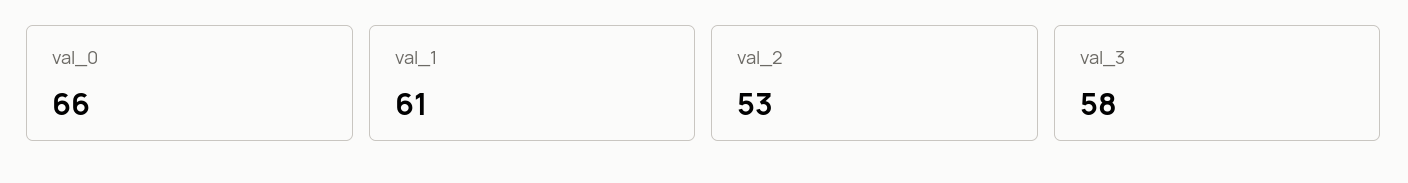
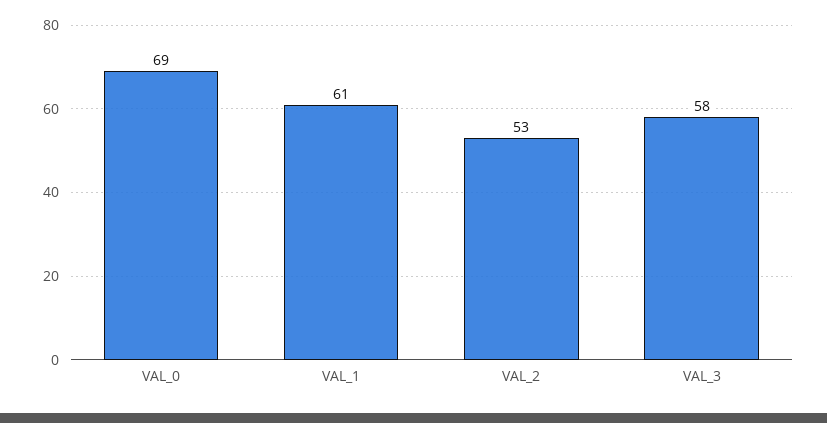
  {
-   "val_0": 66,
+   "val_0": 69,
    "val_1": 61,
    "val_2": 53,
    "val_3": 58
  }

